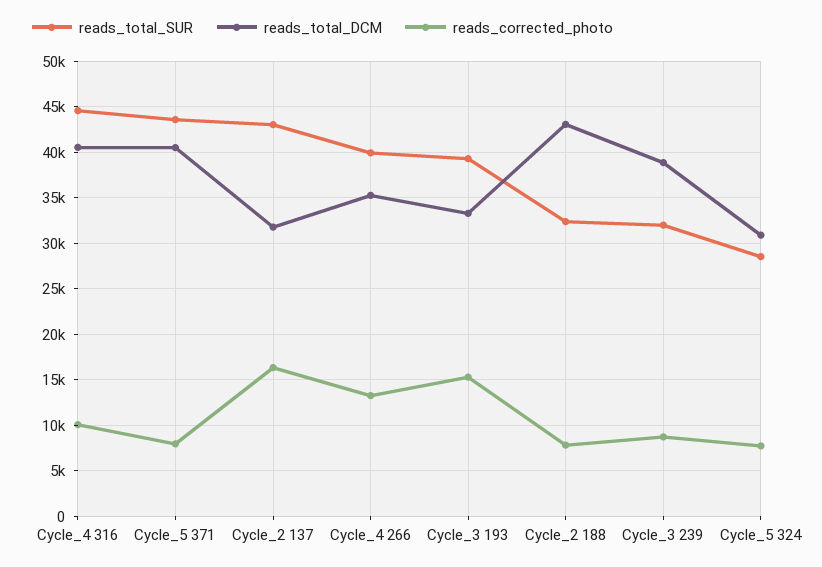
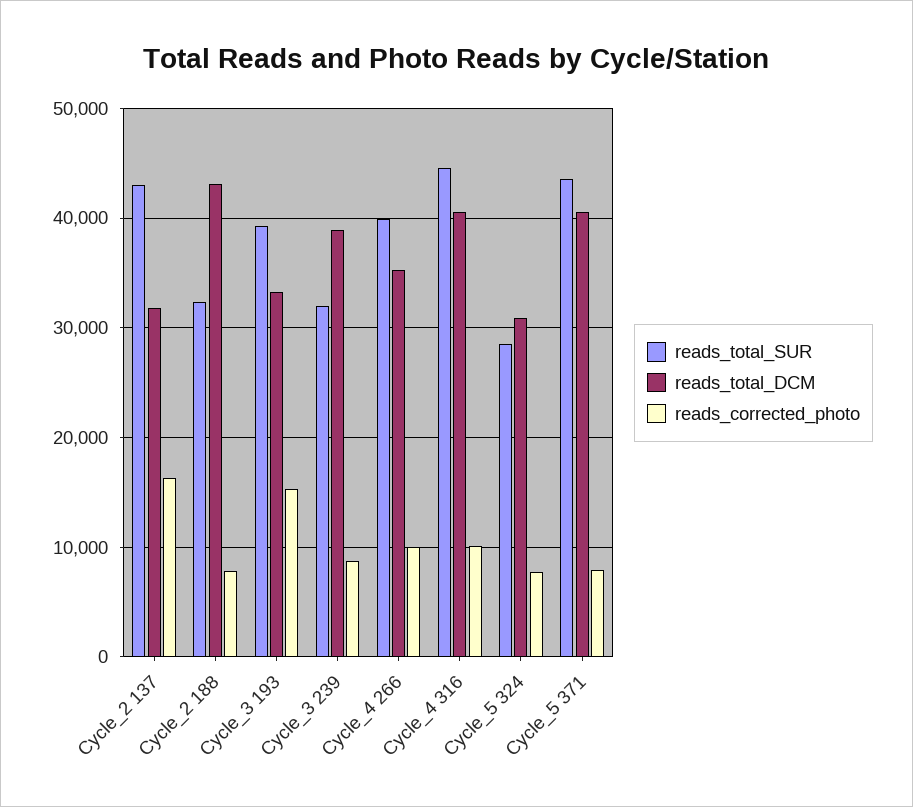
  {
    "reads_total_SUR": {
      "Cycle_4 316": 45000,
      "Cycle_5 371": 44000,
      "Cycle_2 137": 43000,
      "Cycle_4 266": 40000,
      "Cycle_3 193": 39000,
      "Cycle_2 188": 32000,
      "Cycle_3 239": 32000,
      "Cycle_5 324": 29000
    },
    "reads_total_DCM": {
      "Cycle_4 316": 41000,
      "Cycle_5 371": 41000,
      "Cycle_2 137": 32000,
      "Cycle_4 266": 35000,
      "Cycle_3 193": 33000,
      "Cycle_2 188": 43000,
      "Cycle_3 239": 39000,
      "Cycle_5 324": 31000
    },
    "reads_corrected_photo": {
      "Cycle_4 316": 10000,
      "Cycle_5 371": 8000,
      "Cycle_2 137": 16000,
-     "Cycle_4 266": 13000,
+     "Cycle_4 266": 10000,
      "Cycle_3 193": 15000,
      "Cycle_2 188": 8000,
      "Cycle_3 239": 9000,
      "Cycle_5 324": 8000
    }
  }

